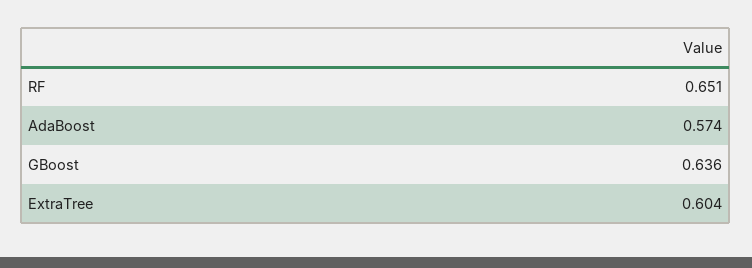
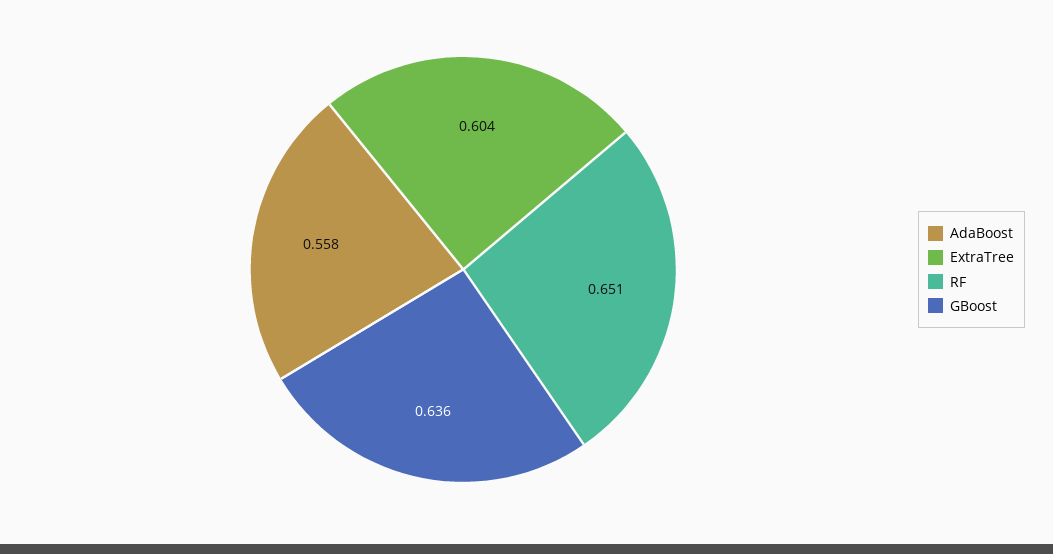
  {
    "RF": 0.651,
-   "AdaBoost": 0.574,
+   "AdaBoost": 0.558,
    "GBoost": 0.636,
    "ExtraTree": 0.604
  }

